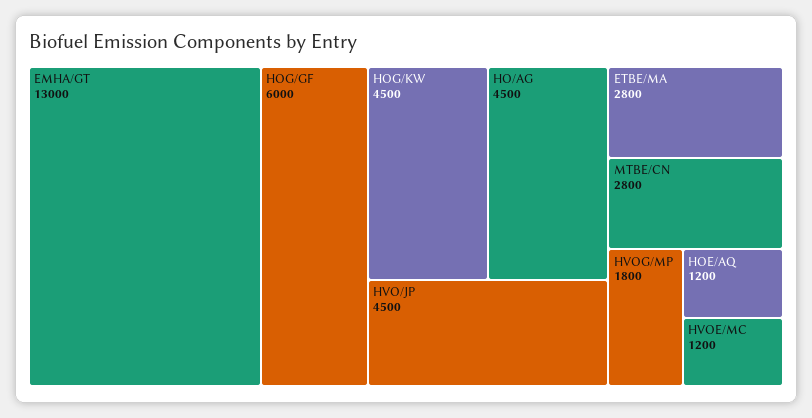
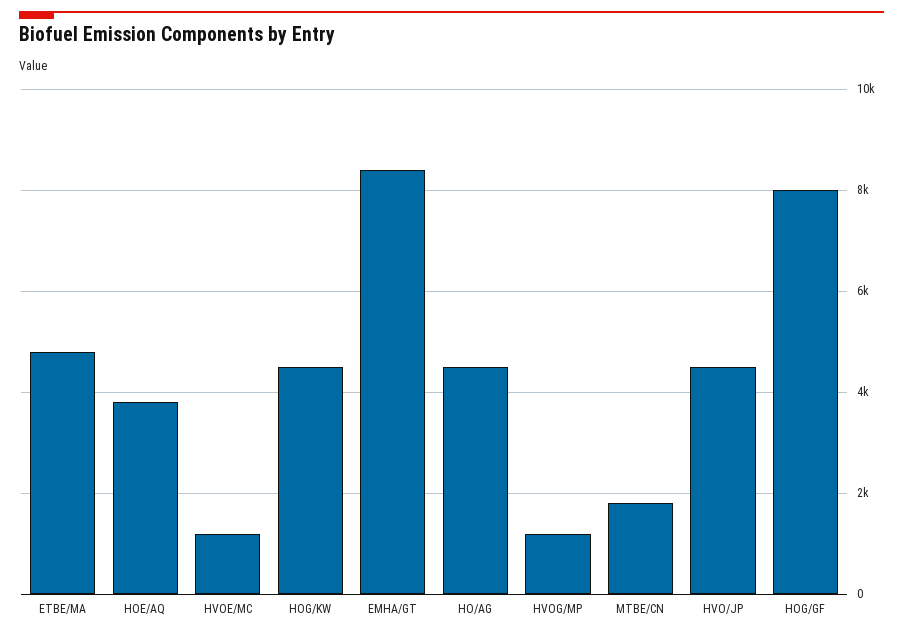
  {
-   "EMHA/GT": 13000,
+   "EMHA/GT": 8400,
-   "HOG/GF": 6000,
+   "HOG/GF": 8000,
    "HOG/KW": 4500,
    "HO/AG": 4500,
    "HVO/JP": 4500,
-   "ETBE/MA": 2800,
+   "ETBE/MA": 4800,
-   "MTBE/CN": 2800,
+   "MTBE/CN": 1800,
-   "HVOG/MP": 1800,
+   "HVOG/MP": 1200,
-   "HOE/AQ": 1200,
+   "HOE/AQ": 3800,
    "HVOE/MC": 1200
  }

